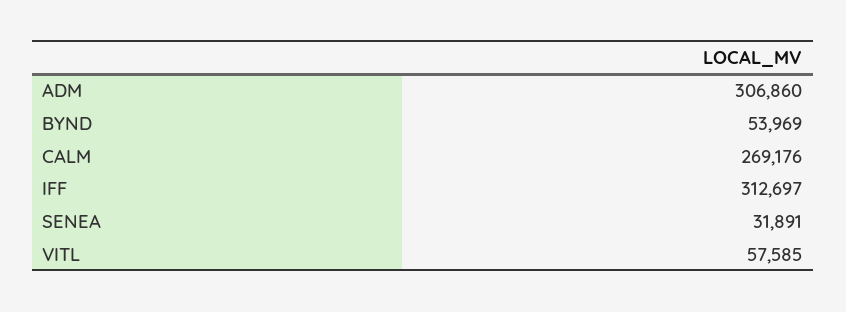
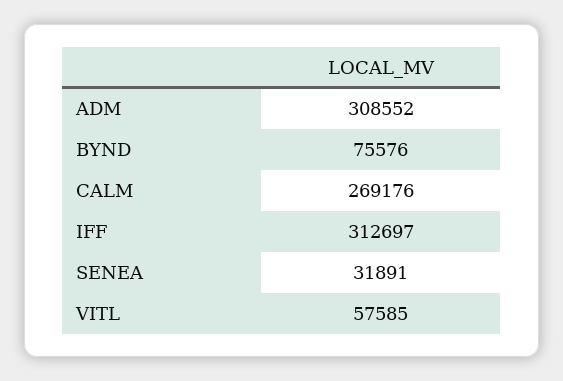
  {
-   "ADM": 306860,
+   "ADM": 308552,
-   "BYND": 53969,
+   "BYND": 75576,
    "CALM": 269176,
    "IFF": 312697,
    "SENEA": 31891,
    "VITL": 57585
  }

